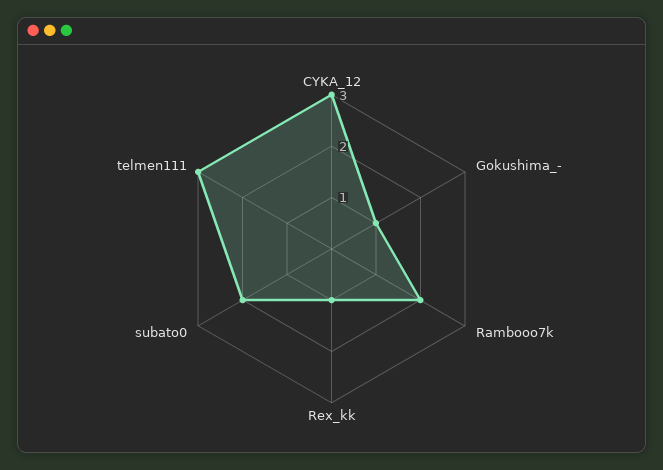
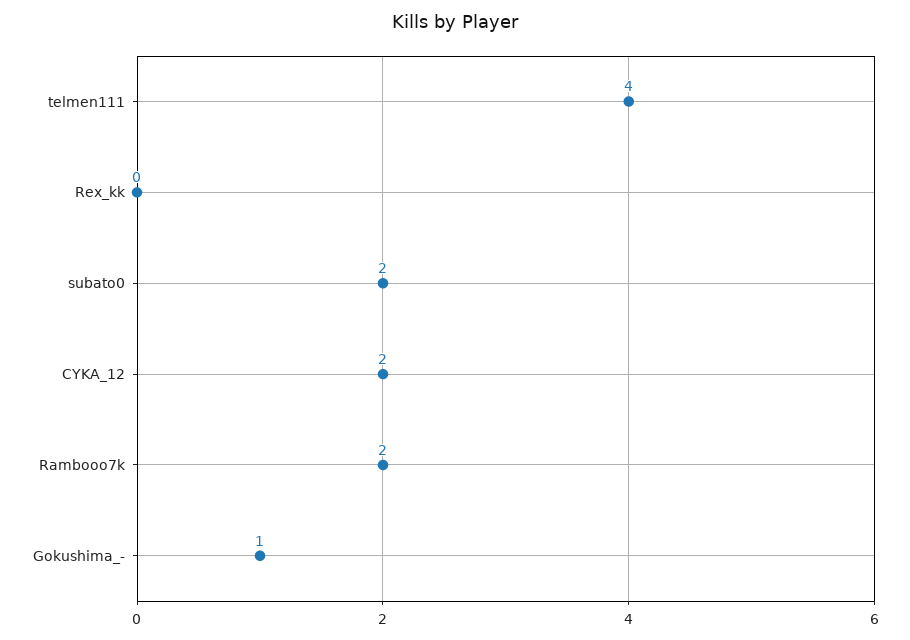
  {
-   "CYKA_12": 3,
+   "CYKA_12": 2,
    "Gokushima_-": 1,
    "Rambooo7k": 2,
-   "Rex_kk": 1,
+   "Rex_kk": 0,
    "subato0": 2,
-   "telmen111": 3
+   "telmen111": 4
  }

